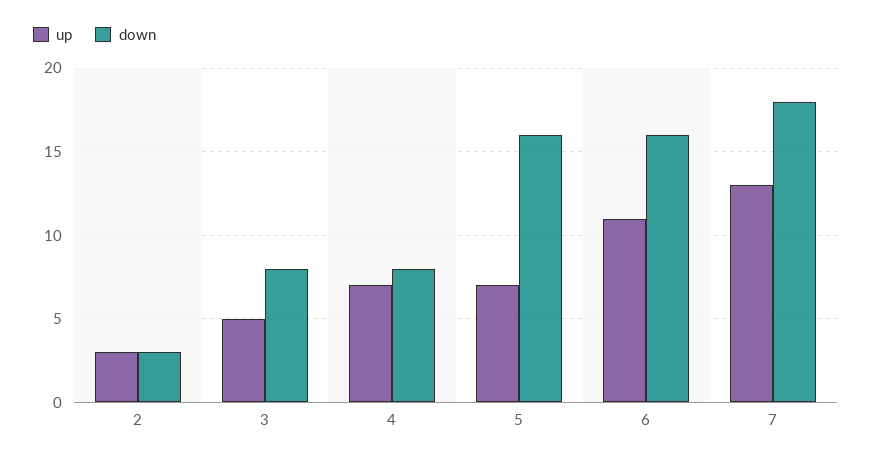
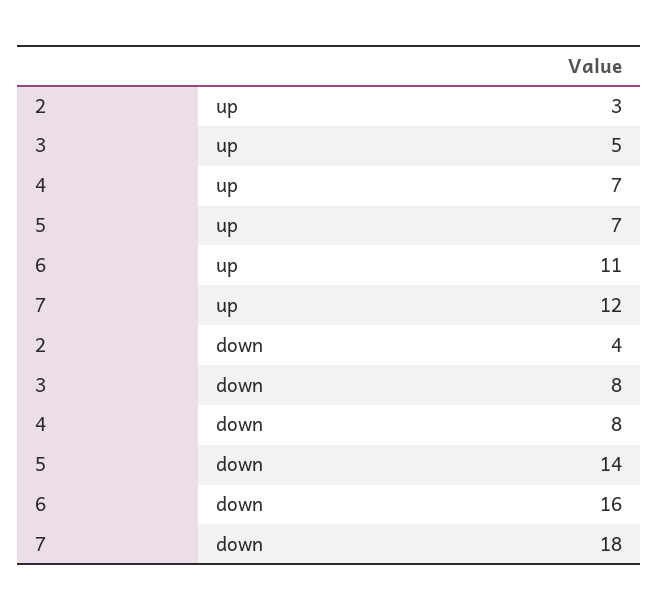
  {
    "up": {
      "2": 3,
      "3": 5,
      "4": 7,
      "5": 7,
      "6": 11,
-     "7": 13
+     "7": 12
    },
    "down": {
-     "2": 3,
+     "2": 4,
      "3": 8,
      "4": 8,
-     "5": 16,
+     "5": 14,
      "6": 16,
      "7": 18
    }
  }

